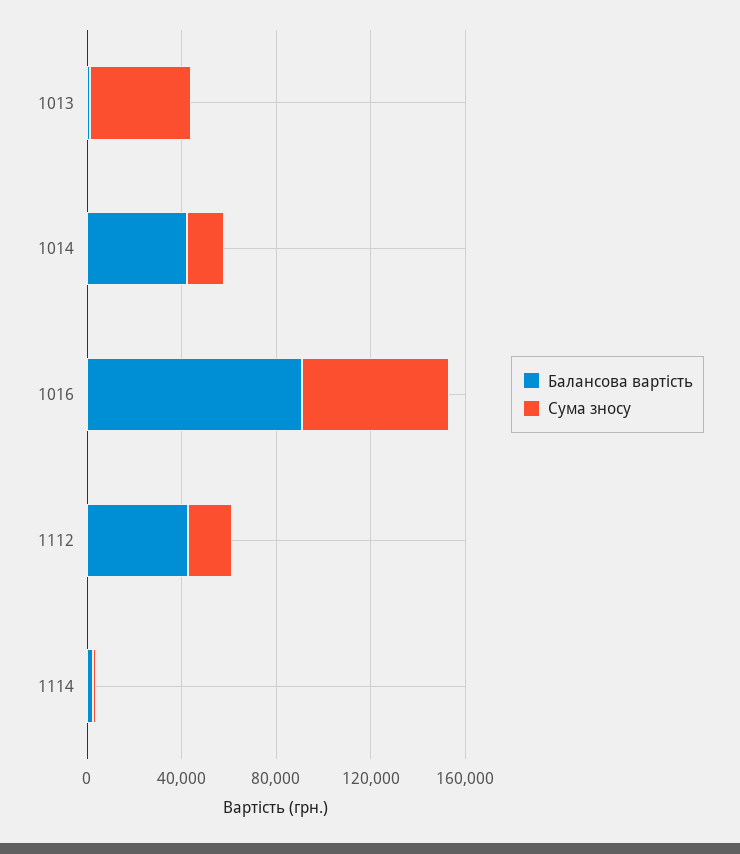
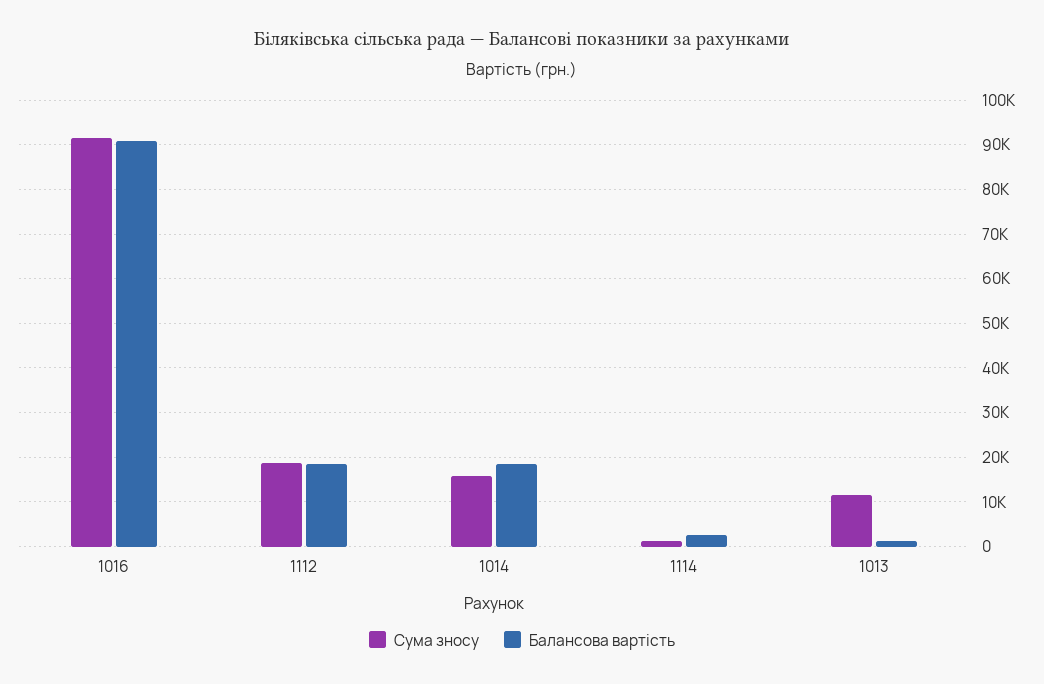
  {
    "Балансова вартість": {
      "1013": 2000,
-     "1014": 40000,
+     "1014": 18000,
      "1016": 90000,
-     "1112": 40000,
+     "1112": 18000,
      "1114": 2000
    },
    "Сума зносу": {
-     "1013": 40000,
+     "1013": 12000,
      "1014": 16000,
-     "1016": 60000,
+     "1016": 92000,
      "1112": 18000,
      "1114": 2000
    }
  }

